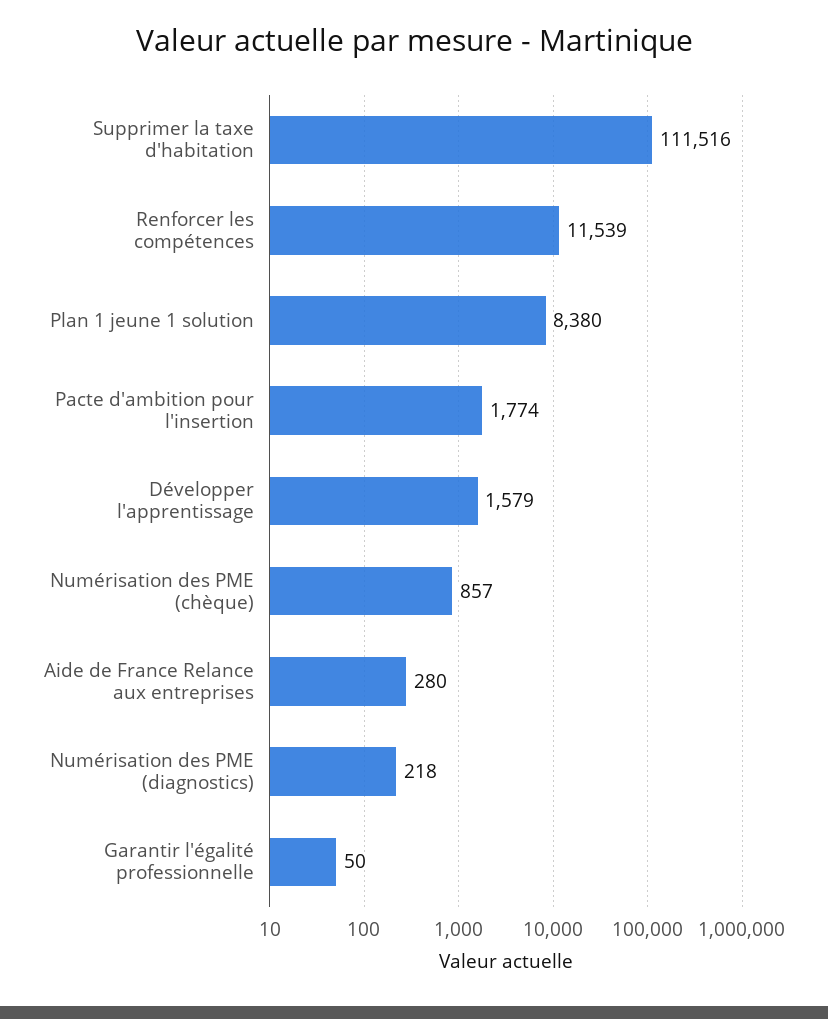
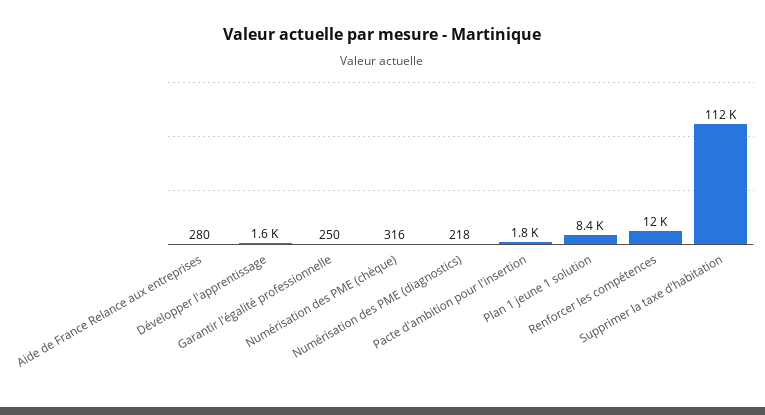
  {
    "Supprimer la taxe d'habitation": 111516,
    "Renforcer les compétences": 11539,
    "Plan 1 jeune 1 solution": 8380,
    "Pacte d'ambition pour l'insertion": 1774,
    "Développer l'apprentissage": 1579,
-   "Numérisation des PME (chèque)": 857,
+   "Numérisation des PME (chèque)": 316,
    "Aide de France Relance aux entreprises": 280,
    "Numérisation des PME (diagnostics)": 218,
-   "Garantir l'égalité professionnelle": 50
+   "Garantir l'égalité professionnelle": 250
  }

